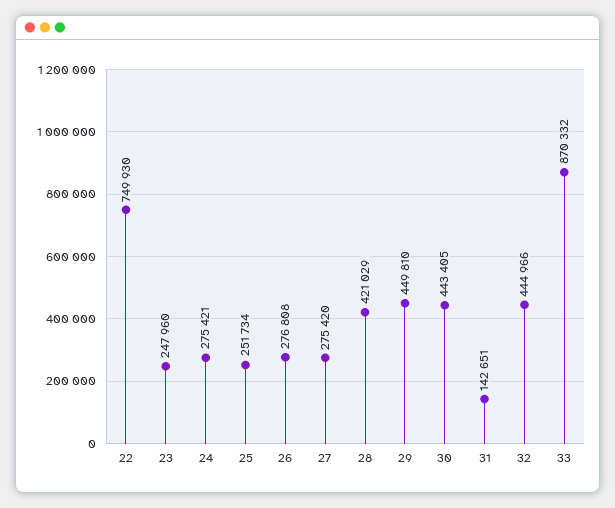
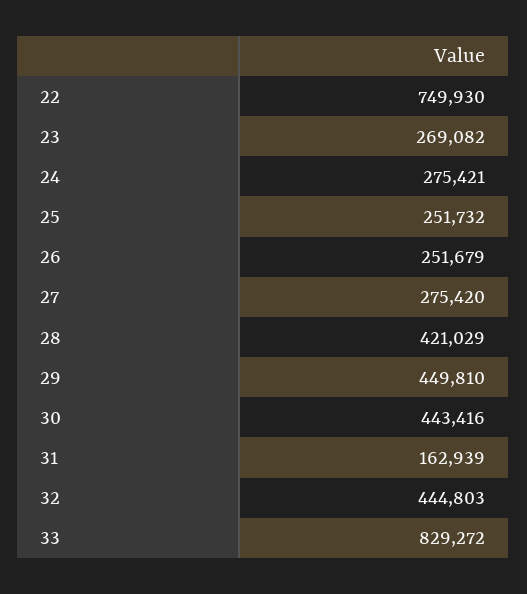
  {
    "22": 749930,
-   "23": 247960,
+   "23": 269082,
    "24": 275421,
-   "25": 251734,
+   "25": 251732,
-   "26": 276808,
+   "26": 251679,
    "27": 275420,
    "28": 421029,
    "29": 449810,
-   "30": 443405,
+   "30": 443416,
-   "31": 142651,
+   "31": 162939,
-   "32": 444966,
+   "32": 444803,
-   "33": 870332
+   "33": 829272
  }

